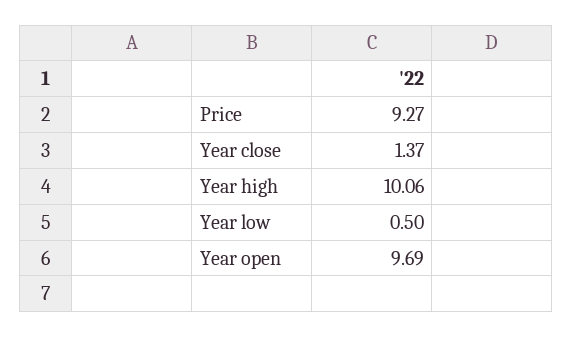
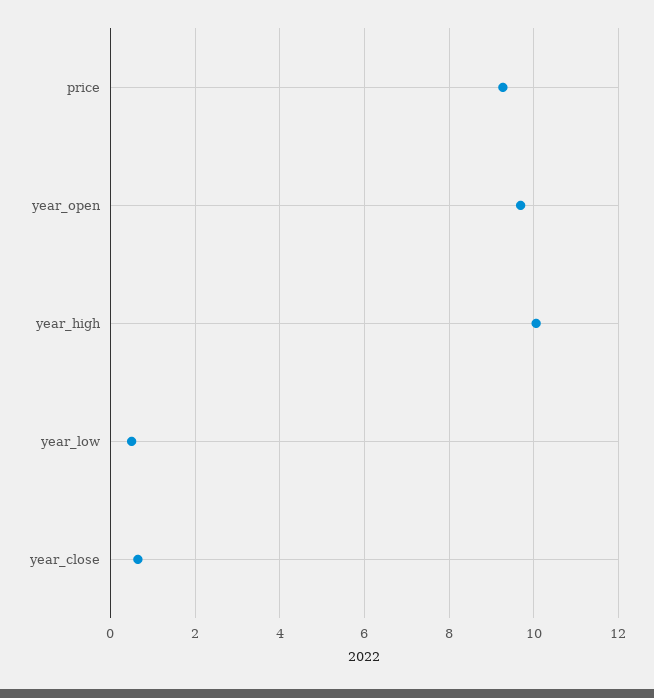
  {
    "Price": 9.27,
-   "Year close": 1.37,
+   "Year close": 0.6,
    "Year high": 10.06,
    "Year low": 0.5,
    "Year open": 9.69
  }

